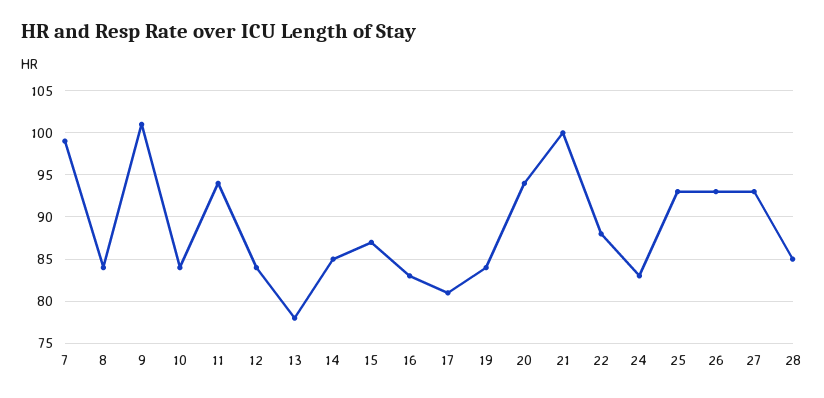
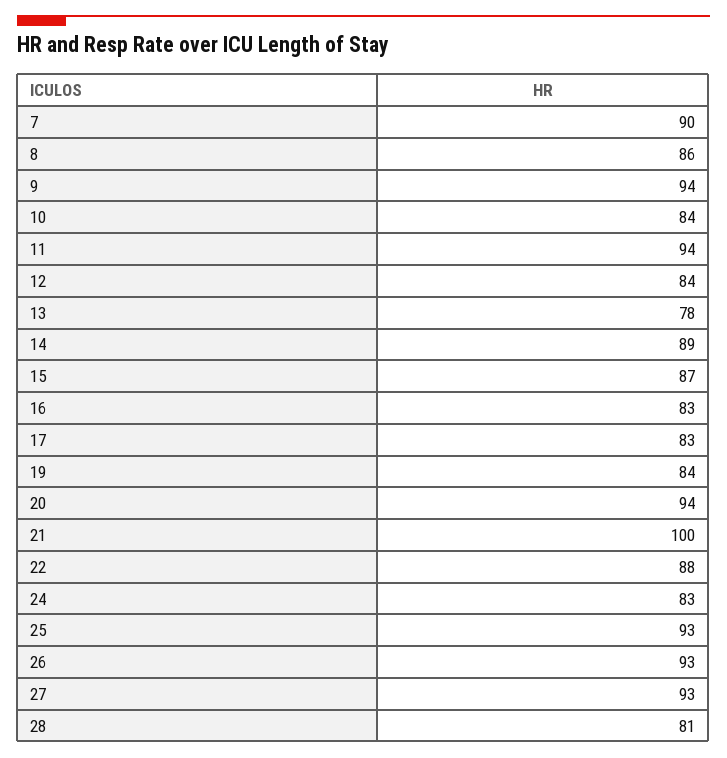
  {
-   "7": 99,
+   "7": 90,
-   "8": 84,
+   "8": 86,
-   "9": 101,
+   "9": 94,
    "10": 84,
    "11": 94,
    "12": 84,
    "13": 78,
-   "14": 85,
+   "14": 89,
    "15": 87,
    "16": 83,
-   "17": 81,
+   "17": 83,
    "19": 84,
    "20": 94,
    "21": 100,
    "22": 88,
    "24": 83,
    "25": 93,
    "26": 93,
    "27": 93,
-   "28": 85
+   "28": 81
  }

